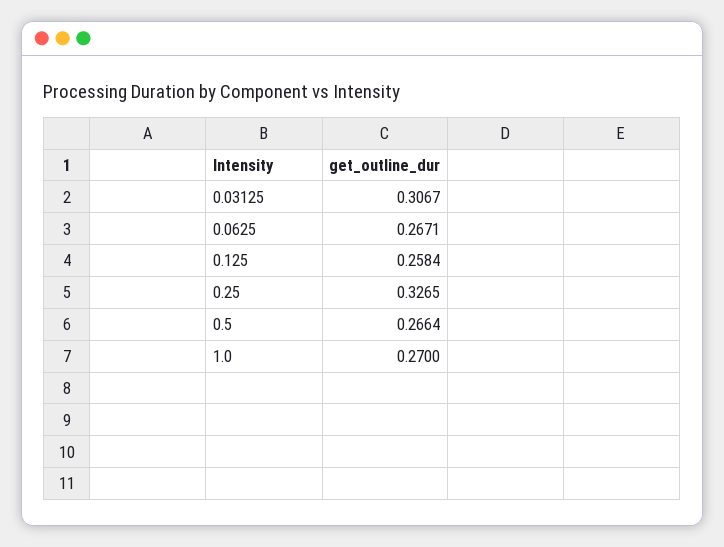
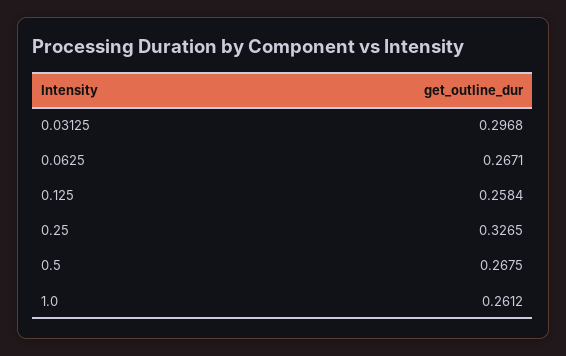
  {
-   "0.03125": 0.3067,
+   "0.03125": 0.2968,
    "0.0625": 0.2671,
    "0.125": 0.2584,
    "0.25": 0.3265,
-   "0.5": 0.2664,
+   "0.5": 0.2675,
-   "1.0": 0.27
+   "1.0": 0.2612
  }

